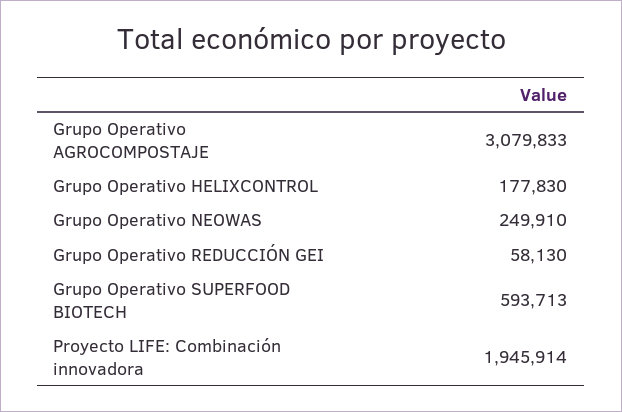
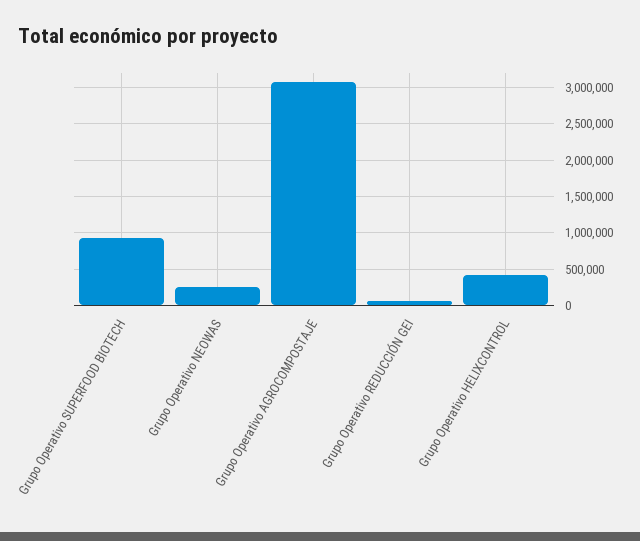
  {
    "Grupo Operativo AGROCOMPOSTAJE": 3079833,
-   "Grupo Operativo HELIXCONTROL": 177830,
+   "Grupo Operativo HELIXCONTROL": 400000,
    "Grupo Operativo NEOWAS": 249910,
    "Grupo Operativo REDUCCIÓN GEI": 58130,
-   "Grupo Operativo SUPERFOOD BIOTECH": 593713,
+   "Grupo Operativo SUPERFOOD BIOTECH": 900000
-   "Proyecto LIFE: Combinación innovadora": 1945914
  }

